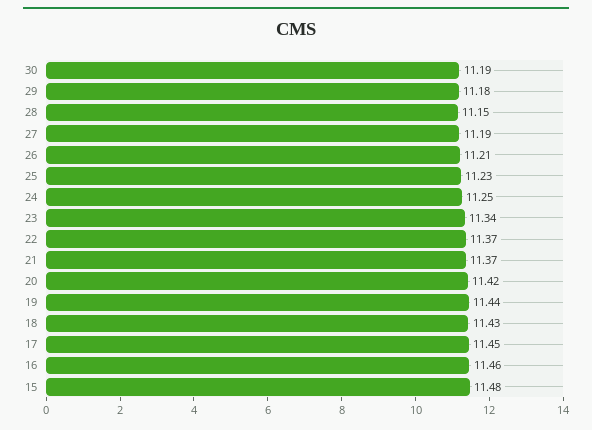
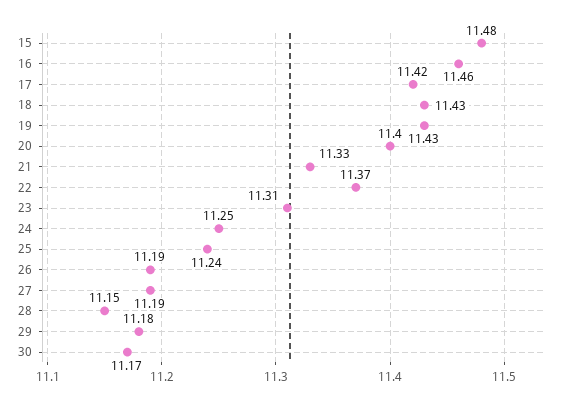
  {
-   "30": 11.19,
+   "30": 11.17,
    "29": 11.18,
    "28": 11.15,
    "27": 11.19,
-   "26": 11.21,
+   "26": 11.19,
-   "25": 11.23,
+   "25": 11.24,
    "24": 11.25,
-   "23": 11.34,
+   "23": 11.31,
    "22": 11.37,
-   "21": 11.37,
+   "21": 11.33,
-   "20": 11.42,
+   "20": 11.4,
-   "19": 11.44,
+   "19": 11.43,
    "18": 11.43,
-   "17": 11.45,
+   "17": 11.42,
    "16": 11.46,
    "15": 11.48
  }

